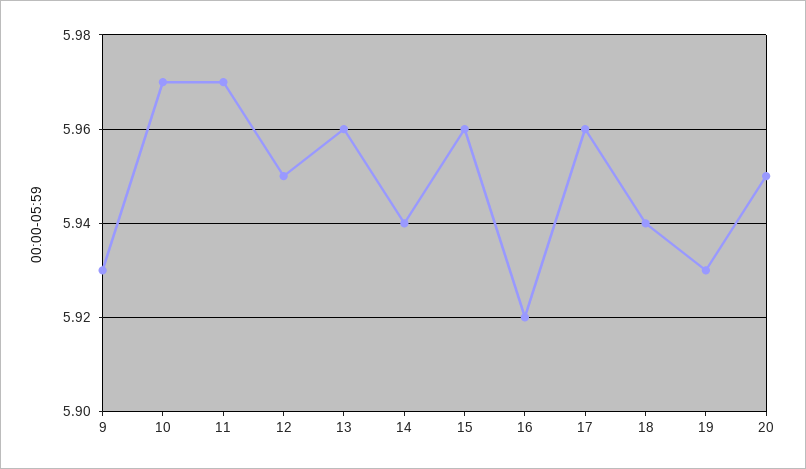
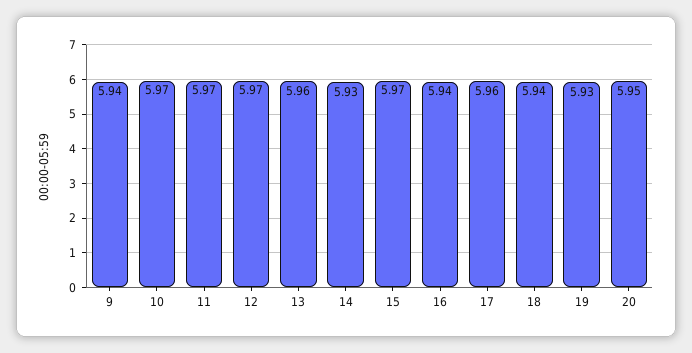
  {
-   "9": 5.93,
+   "9": 5.94,
    "10": 5.97,
    "11": 5.97,
-   "12": 5.95,
+   "12": 5.97,
    "13": 5.96,
-   "14": 5.94,
+   "14": 5.93,
-   "15": 5.96,
+   "15": 5.97,
-   "16": 5.92,
+   "16": 5.94,
    "17": 5.96,
    "18": 5.94,
    "19": 5.93,
    "20": 5.95
  }

